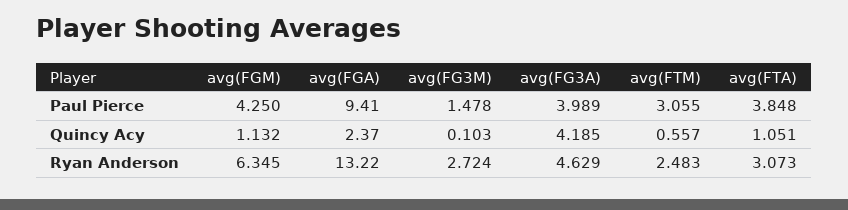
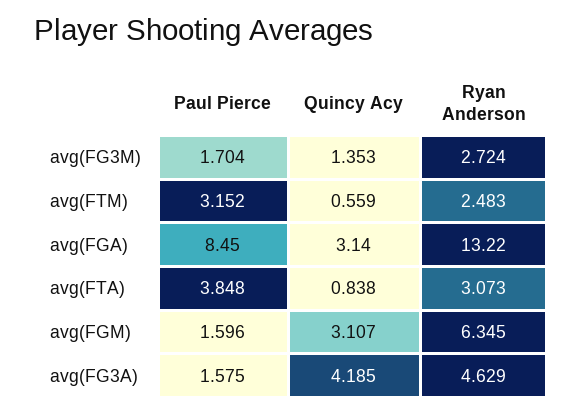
  {
    "avg(FGM)": {
-     "Paul Pierce": 4.25,
+     "Paul Pierce": 1.596,
-     "Quincy Acy": 1.132,
+     "Quincy Acy": 3.107,
      "Ryan Anderson": 6.345
    },
    "avg(FGA)": {
-     "Paul Pierce": 9.41,
+     "Paul Pierce": 8.45,
-     "Quincy Acy": 2.37,
+     "Quincy Acy": 3.14,
      "Ryan Anderson": 13.22
    },
    "avg(FG3M)": {
-     "Paul Pierce": 1.478,
+     "Paul Pierce": 1.704,
-     "Quincy Acy": 0.103,
+     "Quincy Acy": 1.353,
      "Ryan Anderson": 2.724
    },
    "avg(FG3A)": {
-     "Paul Pierce": 3.989,
+     "Paul Pierce": 1.575,
      "Quincy Acy": 4.185,
      "Ryan Anderson": 4.629
    },
    "avg(FTM)": {
-     "Paul Pierce": 3.055,
+     "Paul Pierce": 3.152,
-     "Quincy Acy": 0.557,
+     "Quincy Acy": 0.559,
      "Ryan Anderson": 2.483
    },
    "avg(FTA)": {
      "Paul Pierce": 3.848,
-     "Quincy Acy": 1.051,
+     "Quincy Acy": 0.838,
      "Ryan Anderson": 3.073
    }
  }

